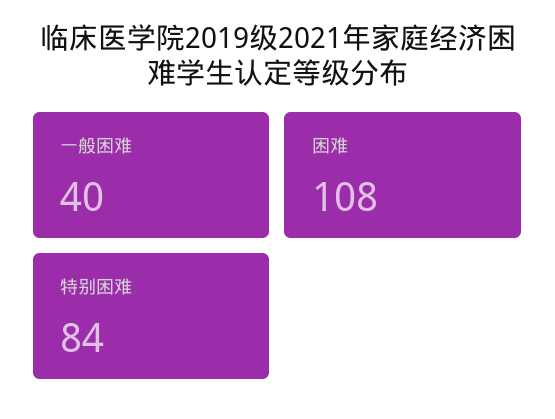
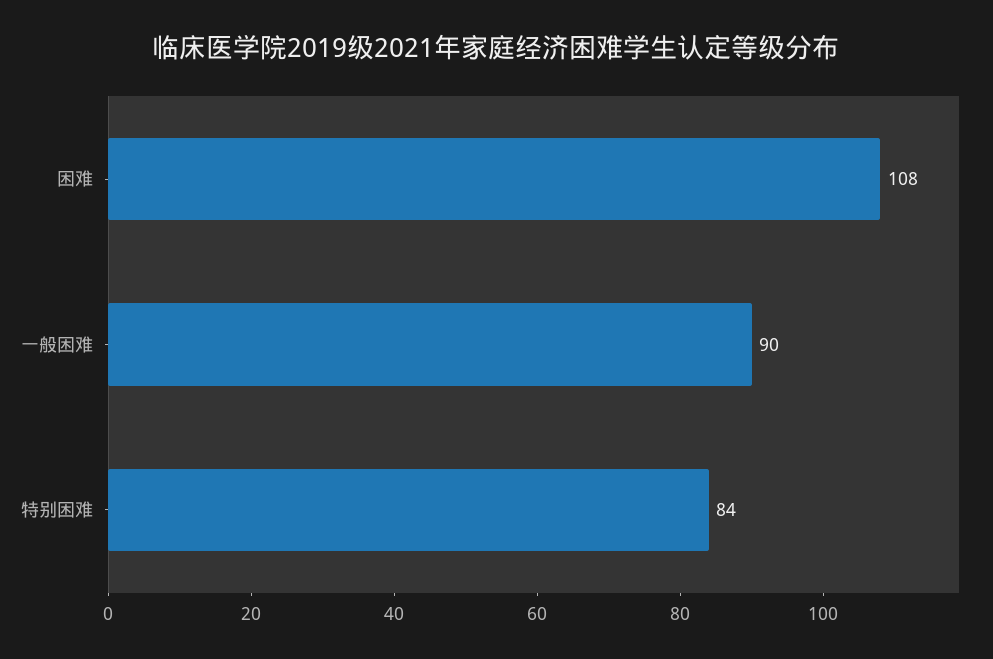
  {
-   "一般困难": 40,
+   "一般困难": 90,
    "困难": 108,
    "特别困难": 84
  }

